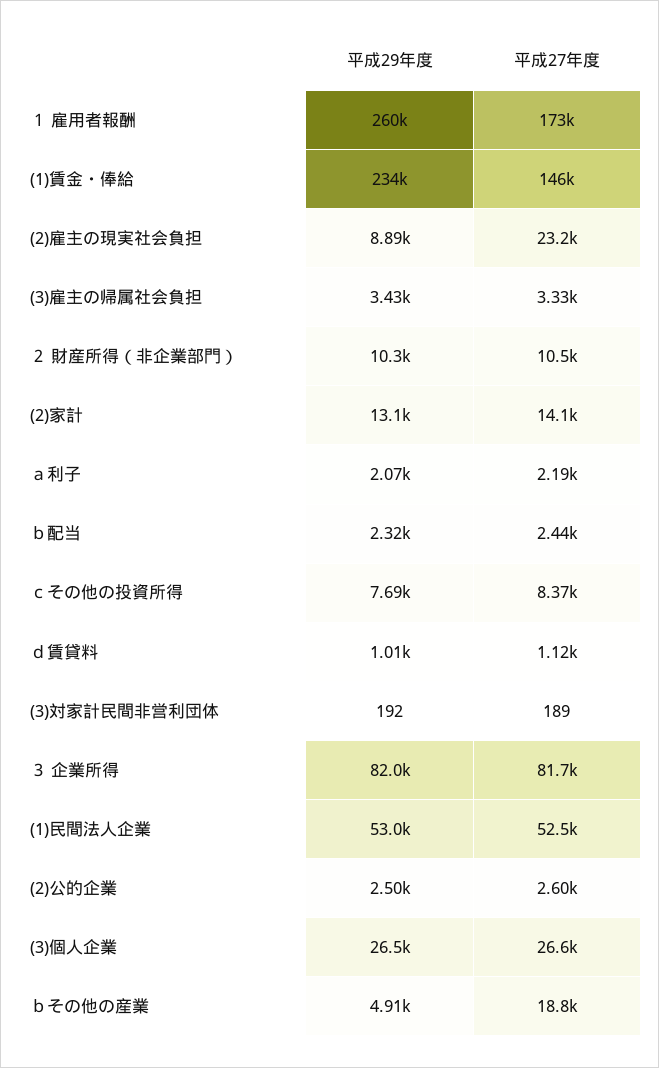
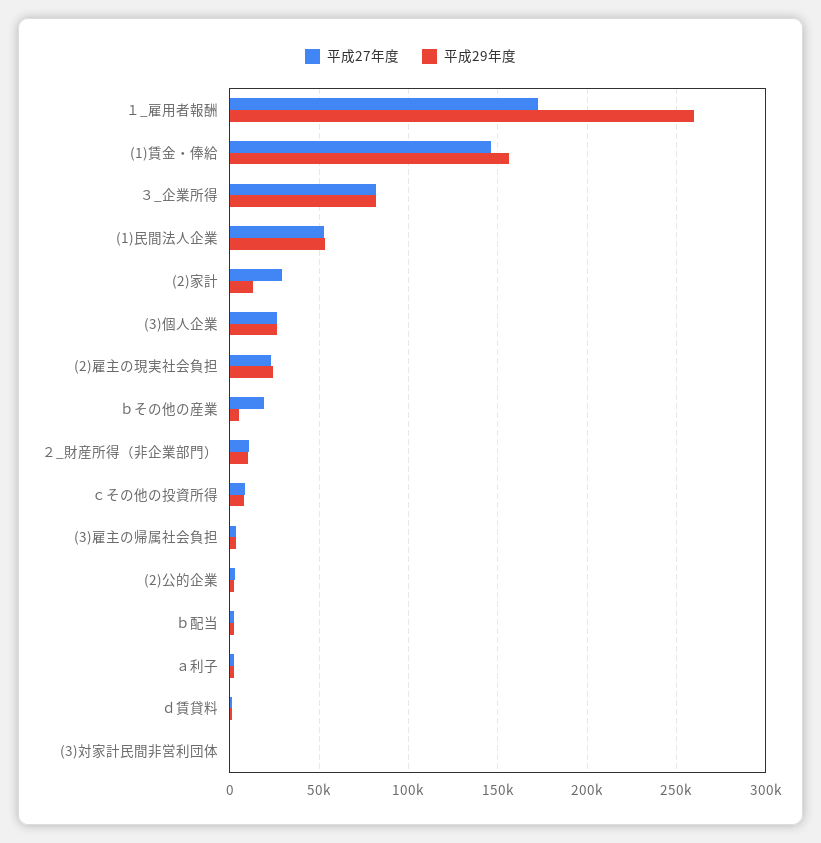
  {
    "平成29年度": {
      "１ 雇用者報酬": 260000,
-     "(1)賃金・俸給": 234000,
+     "(1)賃金・俸給": 155000,
-     "(2)雇主の現実社会負担": 8890,
+     "(2)雇主の現実社会負担": 25000,
      "(3)雇主の帰属社会負担": 3430,
      "２ 財産所得（非企業部門）": 10300,
      "(2)家計": 13100,
      "ａ利子": 2070,
      "ｂ配当": 2320,
      "ｃその他の投資所得": 7690,
      "ｄ賃貸料": 1010,
      "(3)対家計民間非営利団体": 192,
      "３ 企業所得": 82000,
      "(1)民間法人企業": 53000,
      "(2)公的企業": 2500,
      "(3)個人企業": 26500,
      "ｂその他の産業": 4910
    },
    "平成27年度": {
      "１ 雇用者報酬": 173000,
      "(1)賃金・俸給": 146000,
      "(2)雇主の現実社会負担": 23200,
      "(3)雇主の帰属社会負担": 3330,
      "２ 財産所得（非企業部門）": 10500,
-     "(2)家計": 14100,
+     "(2)家計": 30000,
      "ａ利子": 2190,
      "ｂ配当": 2440,
      "ｃその他の投資所得": 8370,
      "ｄ賃貸料": 1120,
      "(3)対家計民間非営利団体": 189,
      "３ 企業所得": 81700,
      "(1)民間法人企業": 52500,
      "(2)公的企業": 2600,
      "(3)個人企業": 26600,
      "ｂその他の産業": 18800
    }
  }

